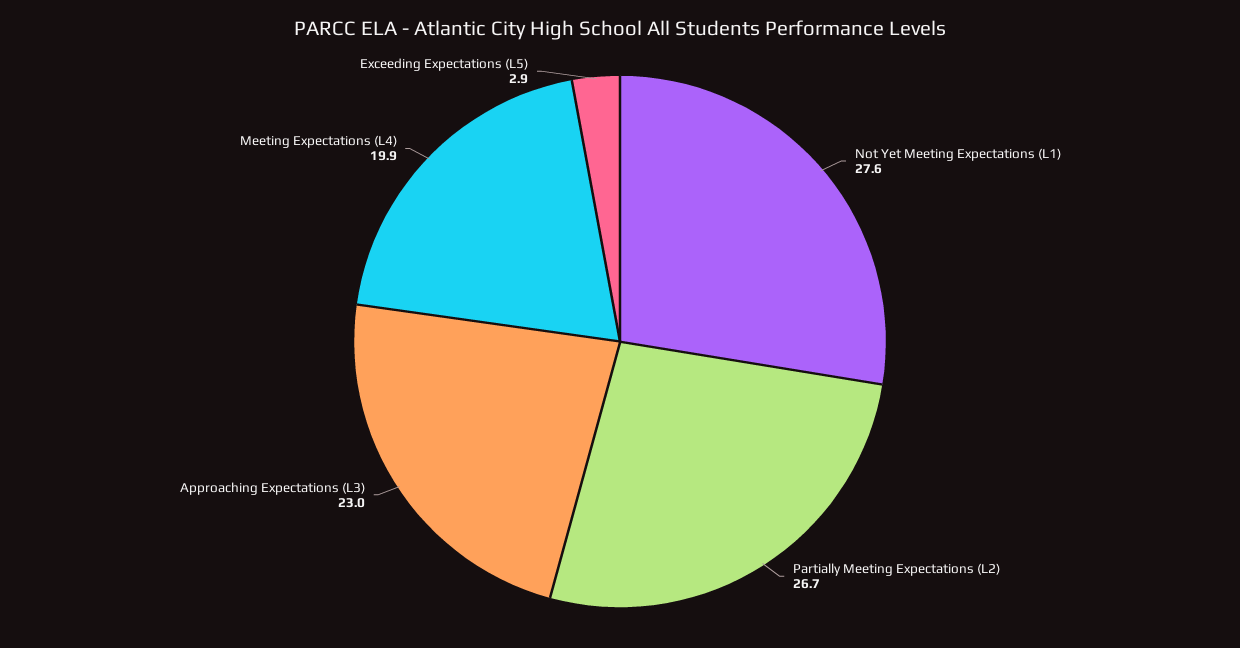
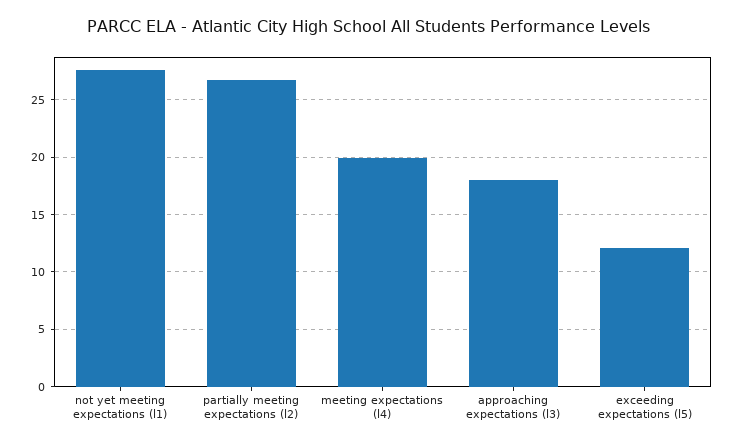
  {
    "Not Yet Meeting Expectations (L1)": 27.6,
    "Partially Meeting Expectations (L2)": 26.7,
-   "Approaching Expectations (L3)": 23,
+   "Approaching Expectations (L3)": 18,
    "Meeting Expectations (L4)": 19.9,
-   "Exceeding Expectations (L5)": 2.9
+   "Exceeding Expectations (L5)": 12
  }

